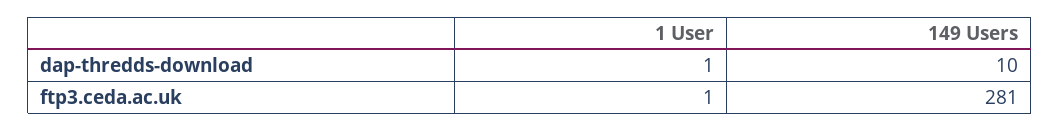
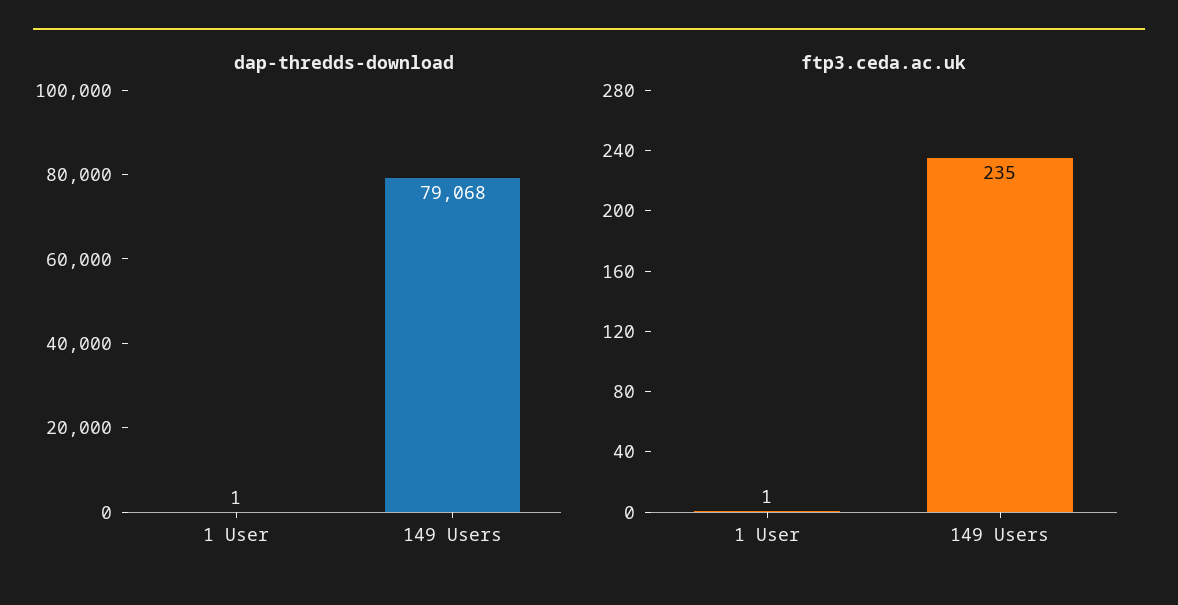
  {
    "dap-thredds-download": {
      "1 User": 1,
-     "149 Users": 10
+     "149 Users": 79068
    },
    "ftp3.ceda.ac.uk": {
      "1 User": 1,
-     "149 Users": 281
+     "149 Users": 235
    }
  }

